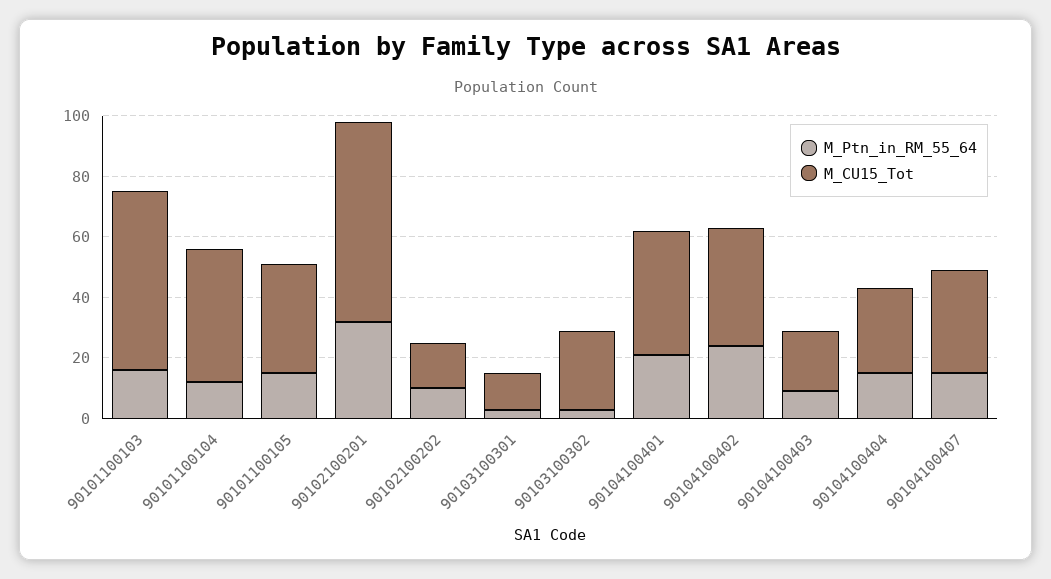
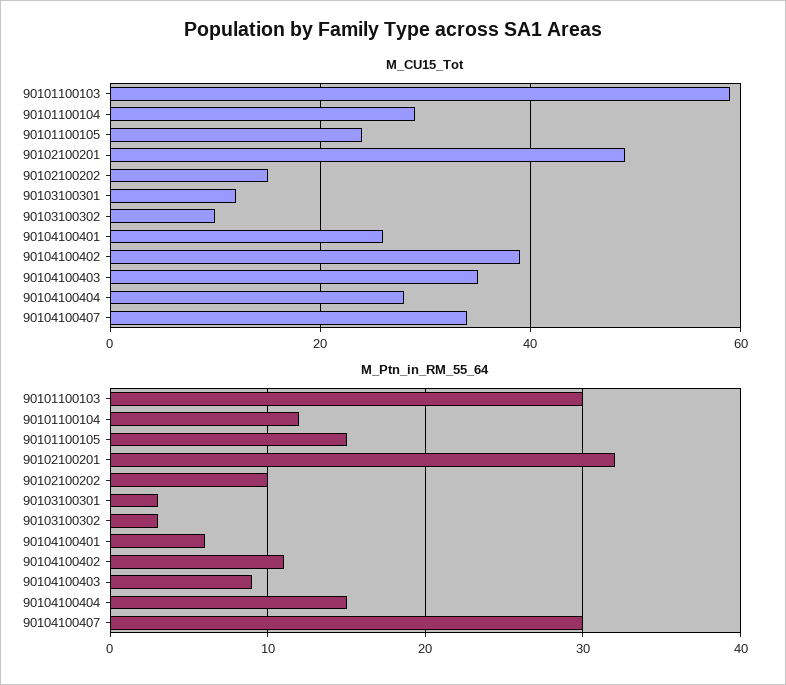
  {
    "M_Ptn_in_RM_55_64": {
-     "90101100103": 15,
+     "90101100103": 30,
      "90101100104": 12,
      "90101100105": 15,
      "90102100201": 32,
      "90102100202": 10,
      "90103100301": 3,
      "90103100302": 3,
-     "90104100401": 20,
+     "90104100401": 6,
-     "90104100402": 25,
+     "90104100402": 11,
      "90104100403": 9,
      "90104100404": 15,
-     "90104100407": 15
+     "90104100407": 30
    },
    "M_CU15_Tot": {
      "90101100103": 60,
-     "90101100104": 45,
+     "90101100104": 30,
-     "90101100105": 35,
+     "90101100105": 25,
-     "90102100201": 65,
+     "90102100201": 50,
      "90102100202": 15,
      "90103100301": 10,
-     "90103100302": 25,
+     "90103100302": 10,
-     "90104100401": 40,
+     "90104100401": 25,
      "90104100402": 40,
-     "90104100403": 20,
+     "90104100403": 35,
      "90104100404": 30,
      "90104100407": 35
    }
  }

